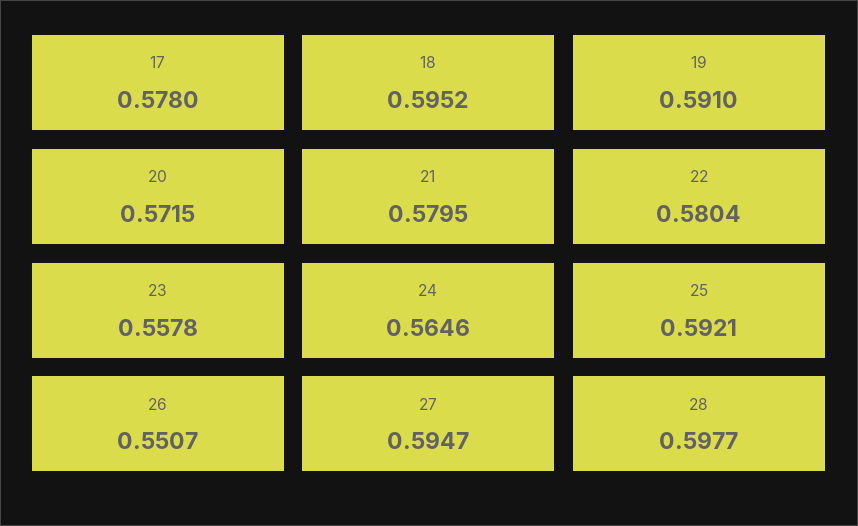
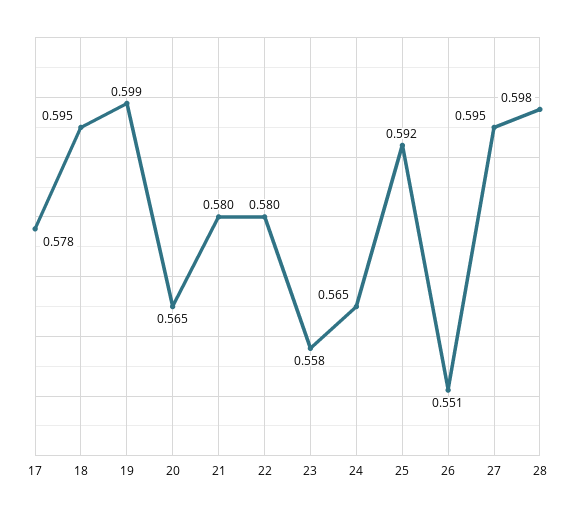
  {
    "17": 0.578,
    "18": 0.5952,
-   "19": 0.591,
+   "19": 0.599,
-   "20": 0.5715,
+   "20": 0.565,
    "21": 0.5795,
    "22": 0.5804,
    "23": 0.5578,
    "24": 0.5646,
    "25": 0.5921,
    "26": 0.5507,
    "27": 0.5947,
    "28": 0.5977
  }

